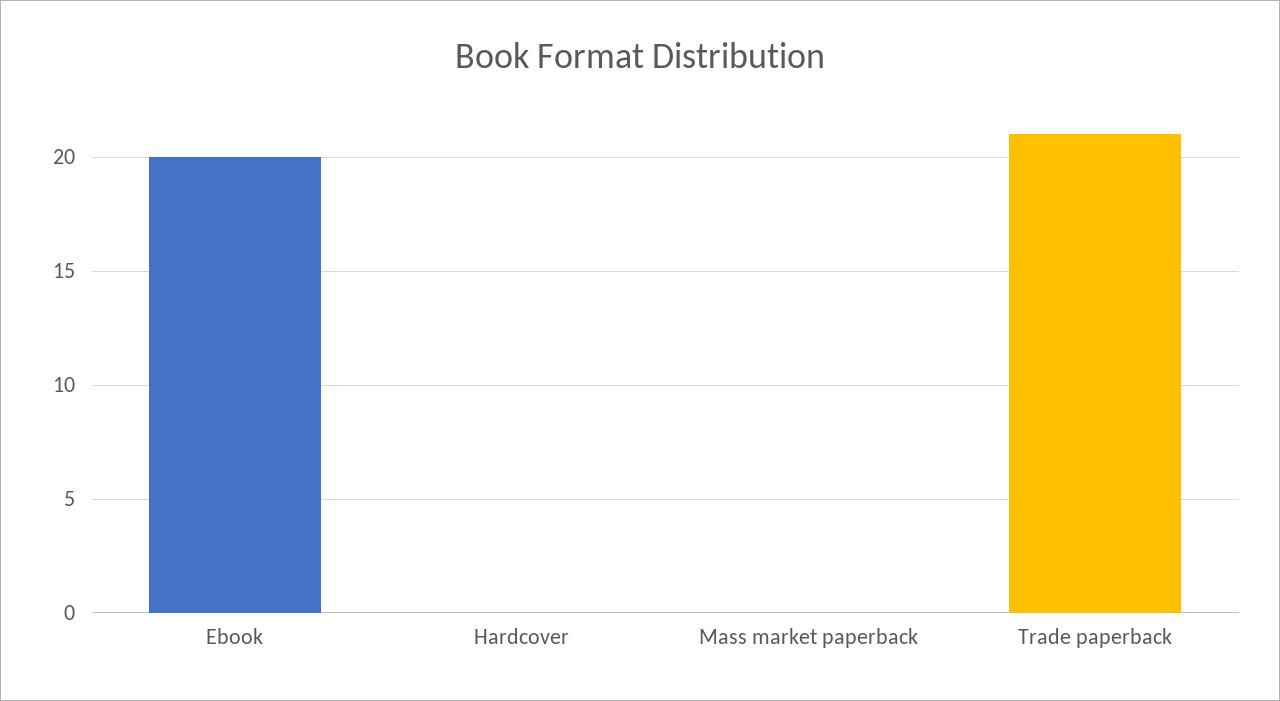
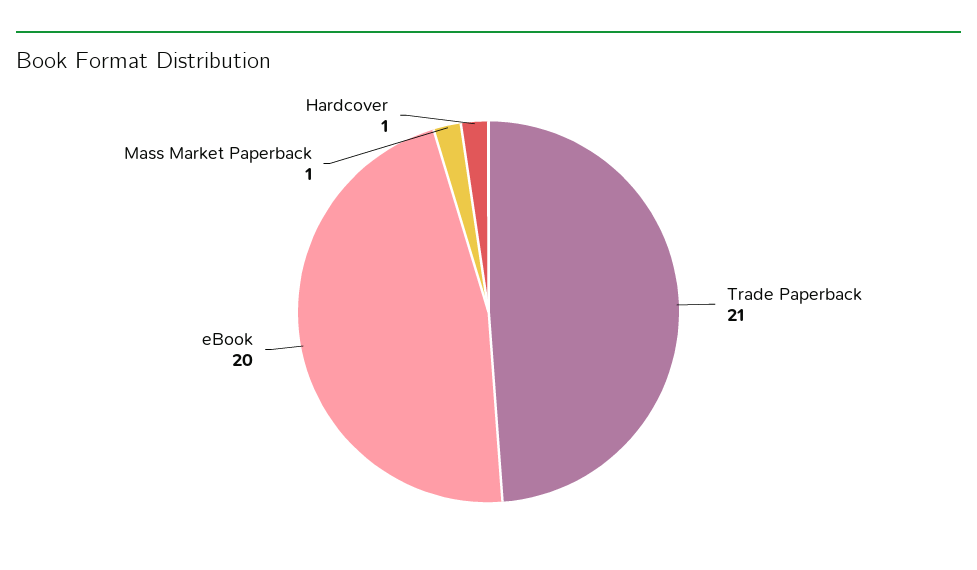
  {
    "Ebook": 20,
-   "Hardcover": 0,
+   "Hardcover": 1,
-   "Mass market paperback": 0,
+   "Mass market paperback": 1,
    "Trade paperback": 21
  }

